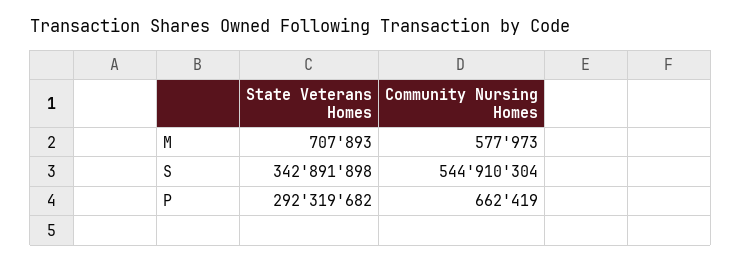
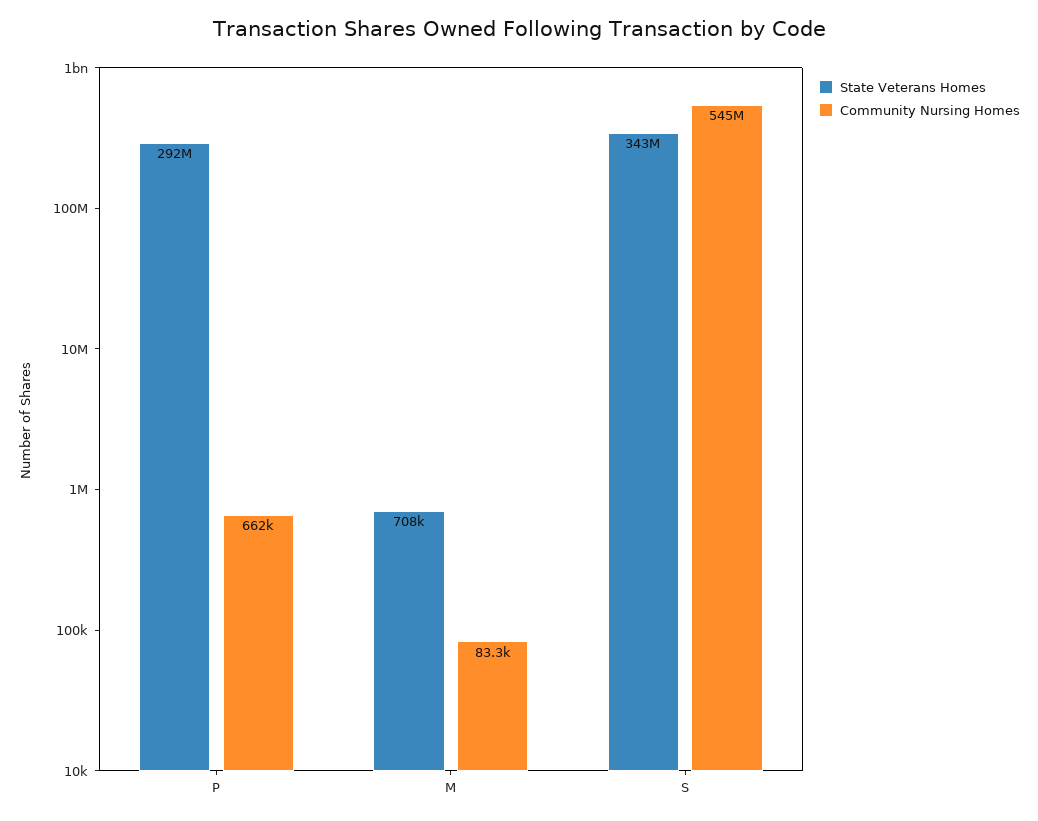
  {
    "State Veterans Homes": {
      "M": 707893,
      "S": 342891898,
      "P": 292319682
    },
    "Community Nursing Homes": {
-     "M": 577973,
+     "M": 83300,
      "S": 544910304,
      "P": 662419
    }
  }

